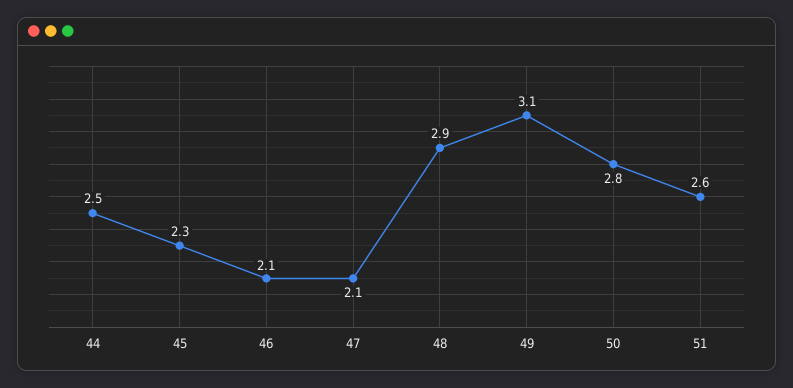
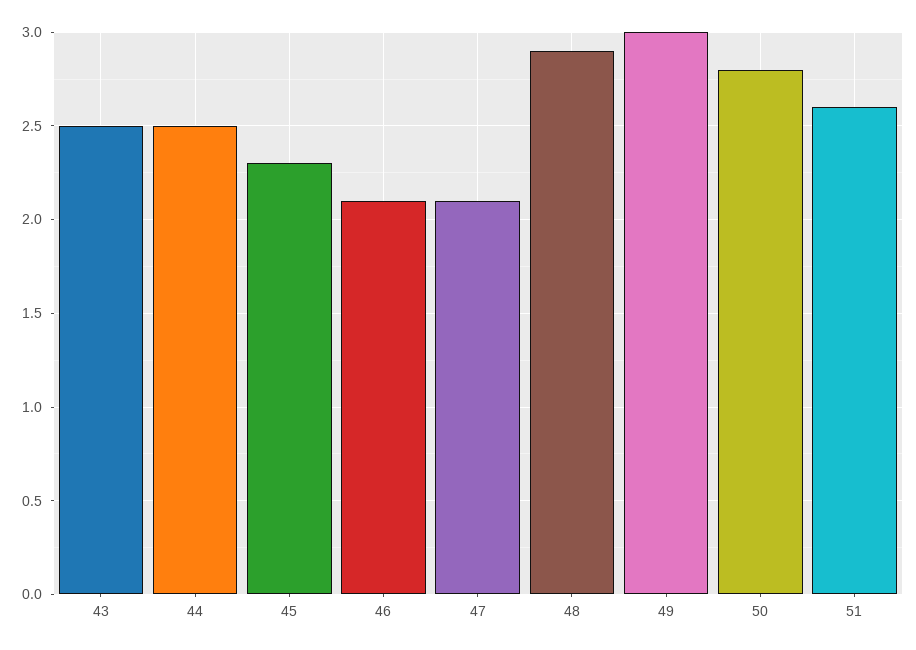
  {
    "44": 2.5,
    "45": 2.3,
    "46": 2.1,
    "47": 2.1,
    "48": 2.9,
-   "49": 3.1,
+   "49": 3,
    "50": 2.8,
-   "51": 2.6
+   "51": 2.6,
+   "43": 2.5
  }

